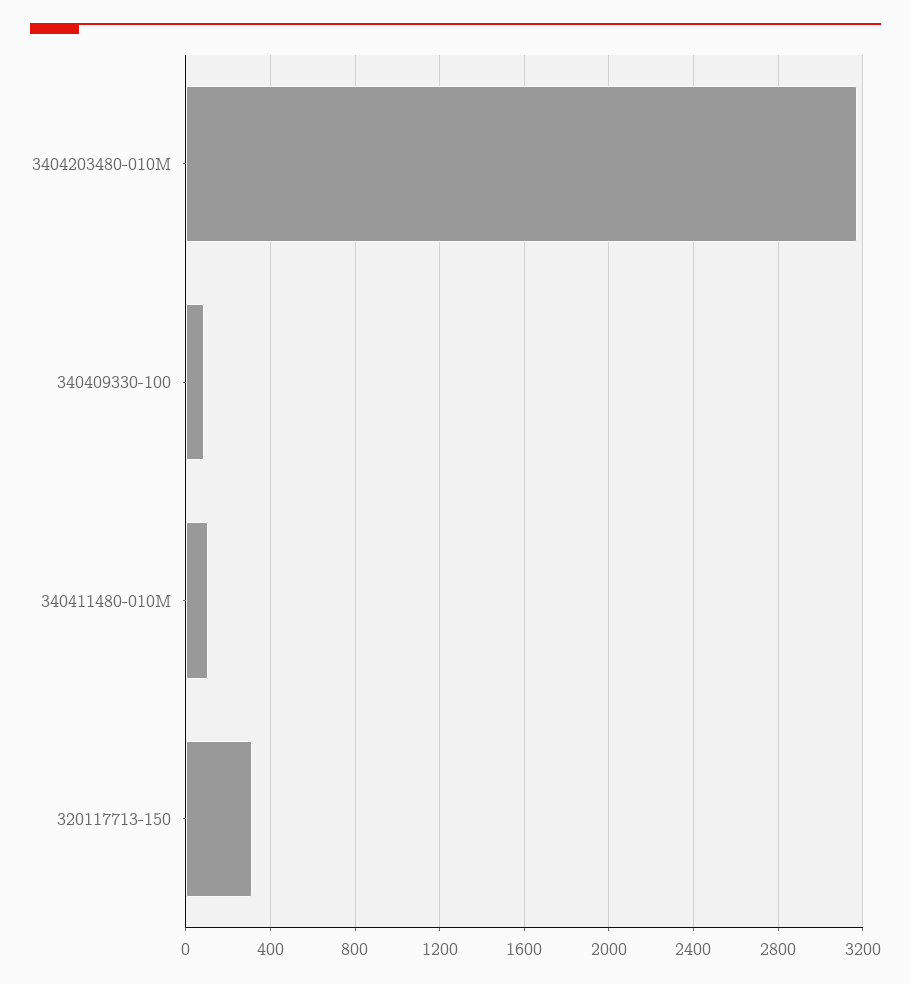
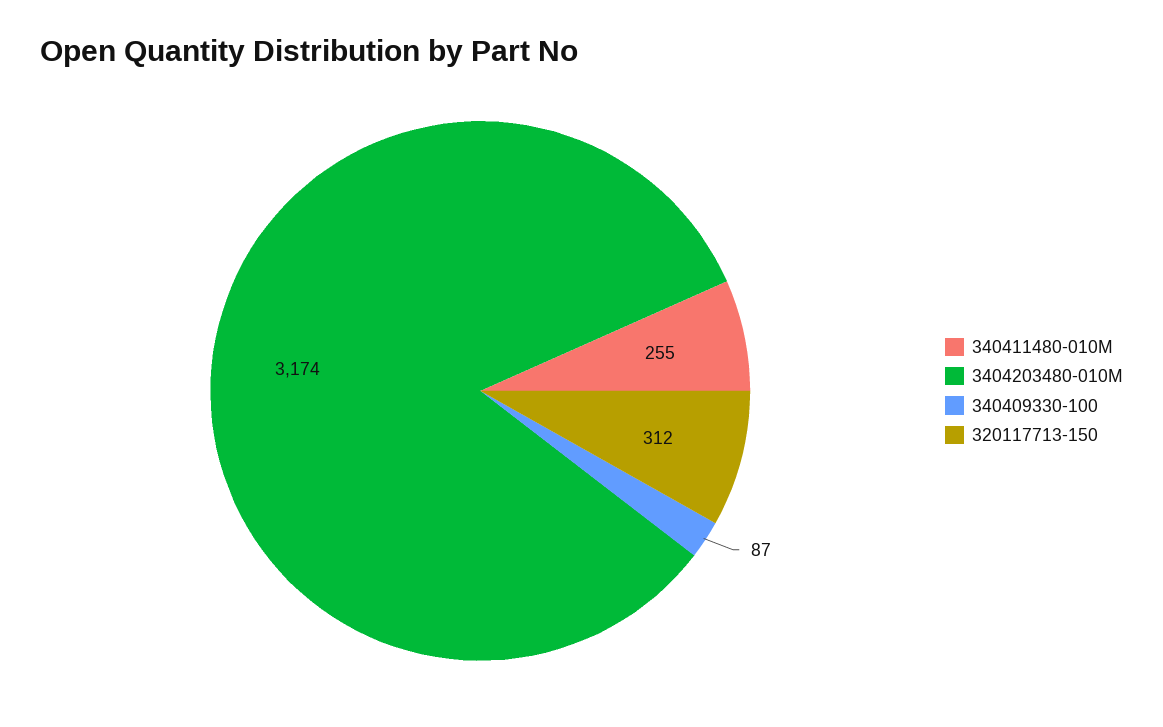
  {
    "3404203480-010M": 3174,
    "340409330-100": 87,
-   "340411480-010M": 100,
+   "340411480-010M": 255,
    "320117713-150": 312
  }

